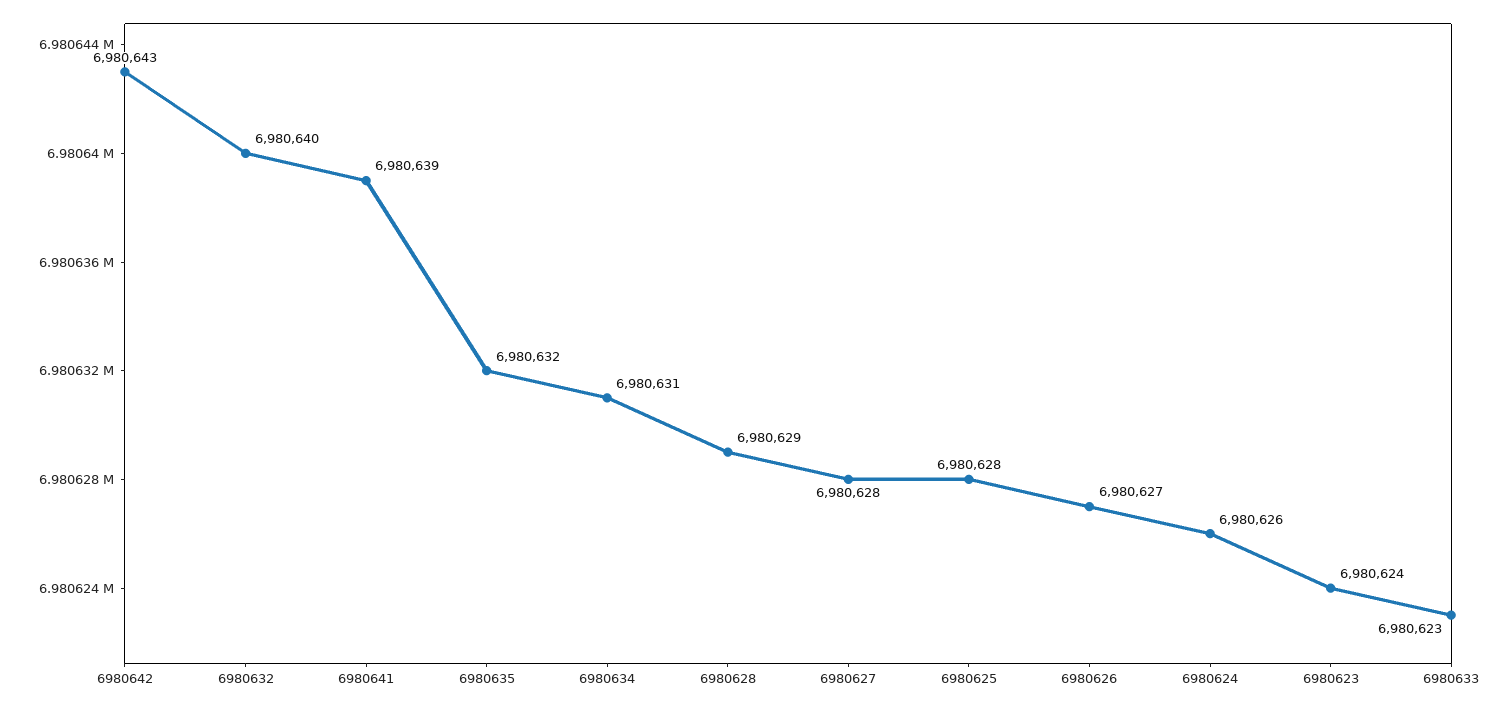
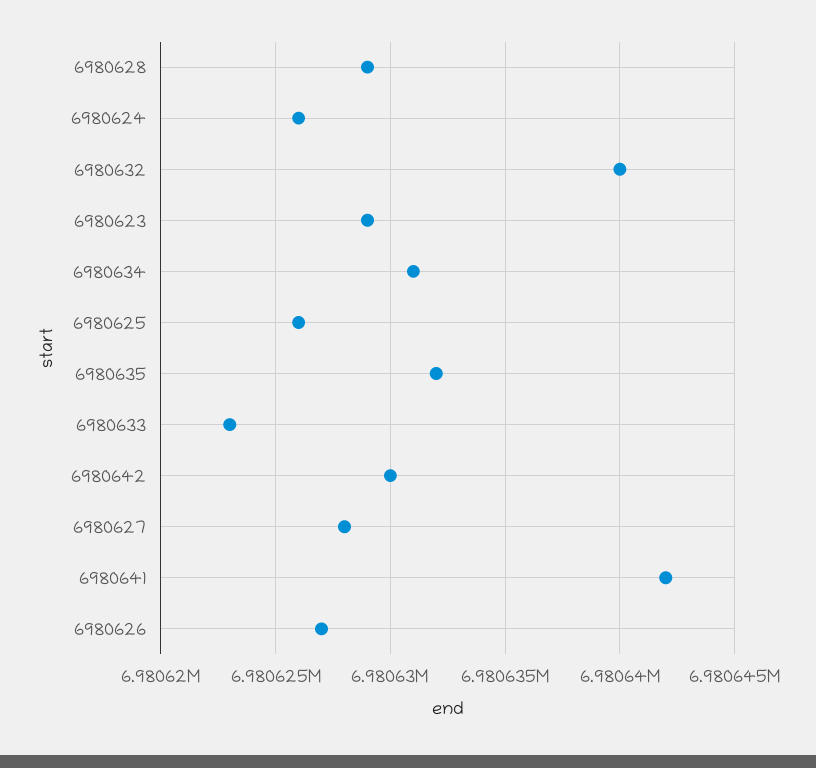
  {
-   "6980642": 6980643,
+   "6980642": 6980630,
    "6980632": 6980640,
-   "6980641": 6980639,
+   "6980641": 6980642,
    "6980635": 6980632,
    "6980634": 6980631,
    "6980628": 6980629,
    "6980627": 6980628,
-   "6980625": 6980628,
+   "6980625": 6980626,
    "6980626": 6980627,
    "6980624": 6980626,
-   "6980623": 6980624,
+   "6980623": 6980629,
    "6980633": 6980623
  }

